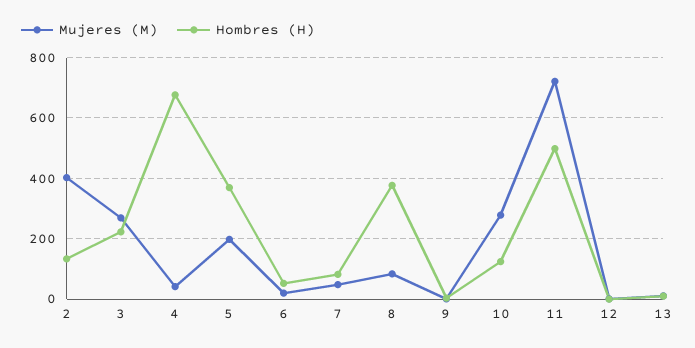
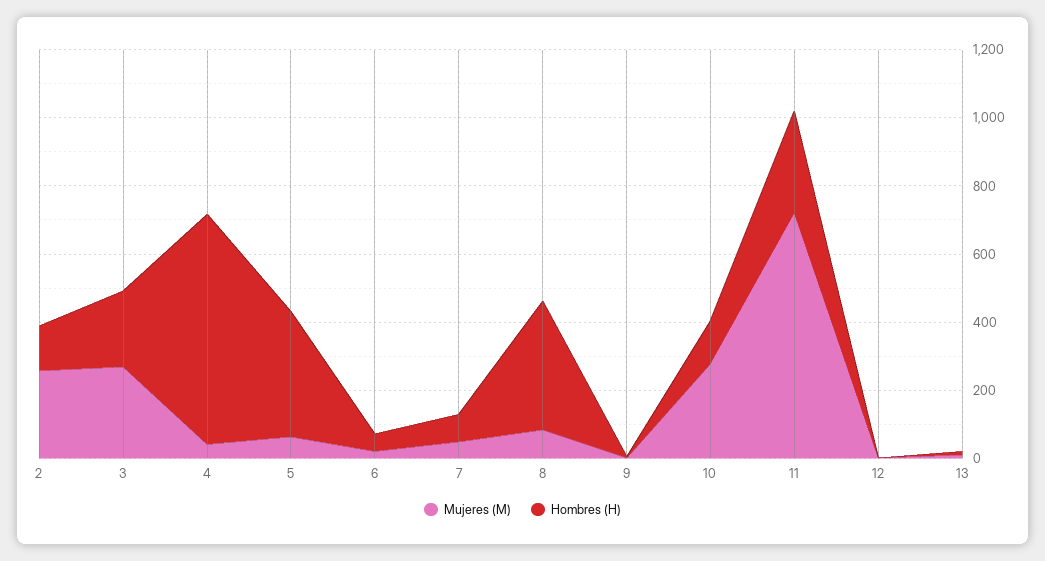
  {
    "Mujeres (M)": {
-     "2": 400,
+     "2": 250,
      "3": 260,
      "4": 40,
-     "5": 200,
+     "5": 50,
      "6": 20,
      "7": 40,
      "8": 80,
      "9": 0,
      "10": 280,
      "11": 720,
      "12": 0,
      "13": 20
    },
    "Hombres (H)": {
      "2": 140,
      "3": 220,
      "4": 680,
      "5": 360,
      "6": 60,
      "7": 80,
      "8": 380,
      "9": 0,
      "10": 120,
-     "11": 500,
+     "11": 300,
      "12": 0,
      "13": 20
    }
  }

